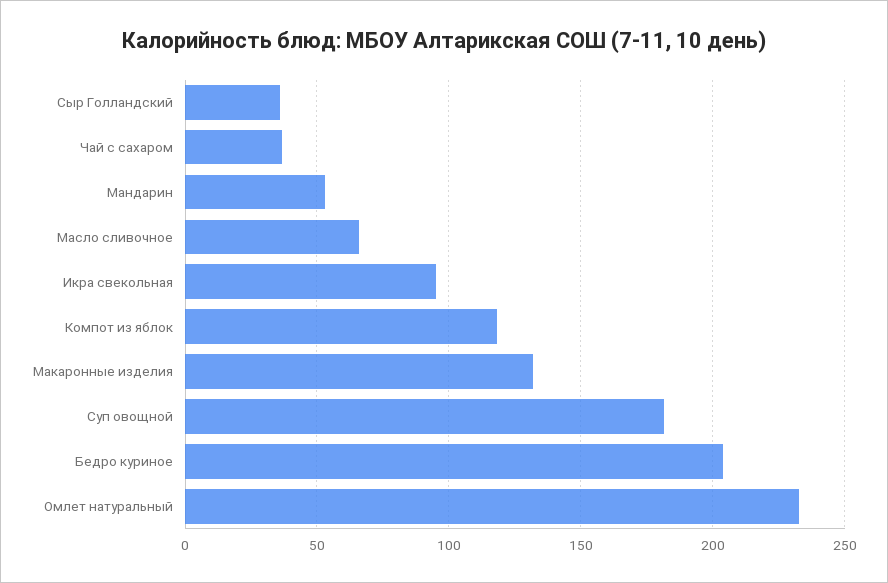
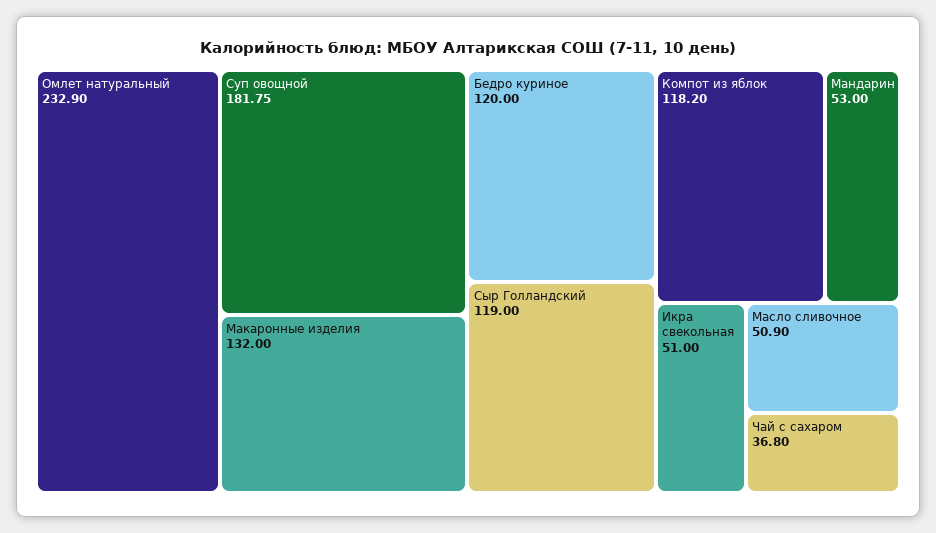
  {
-   "Сыр Голландский": 35,
+   "Сыр Голландский": 119,
    "Чай с сахаром": 36.8,
    "Мандарин": 53,
-   "Масло сливочное": 65,
+   "Масло сливочное": 50.9,
-   "Икра свекольная": 95,
+   "Икра свекольная": 51,
    "Компот из яблок": 118.2,
    "Макаронные изделия": 132,
    "Суп овощной": 181.75,
-   "Бедро куриное": 205,
+   "Бедро куриное": 120,
    "Омлет натуральный": 232.9
  }

